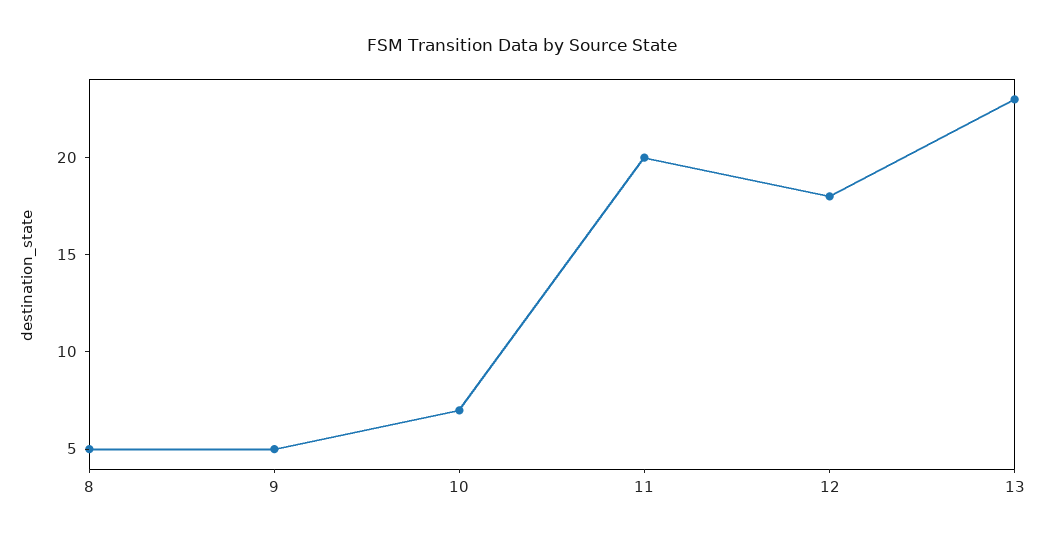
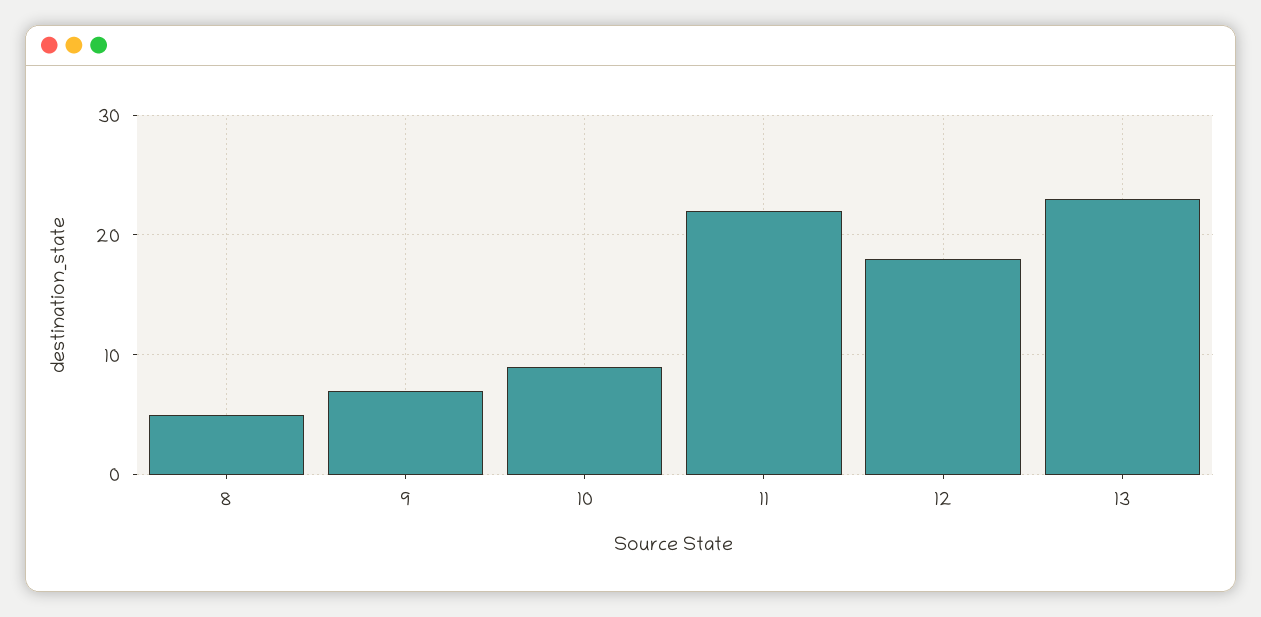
  {
    "8": 5,
-   "9": 5,
+   "9": 7,
-   "10": 7,
+   "10": 9,
-   "11": 20,
+   "11": 22,
    "12": 18,
    "13": 23
  }

